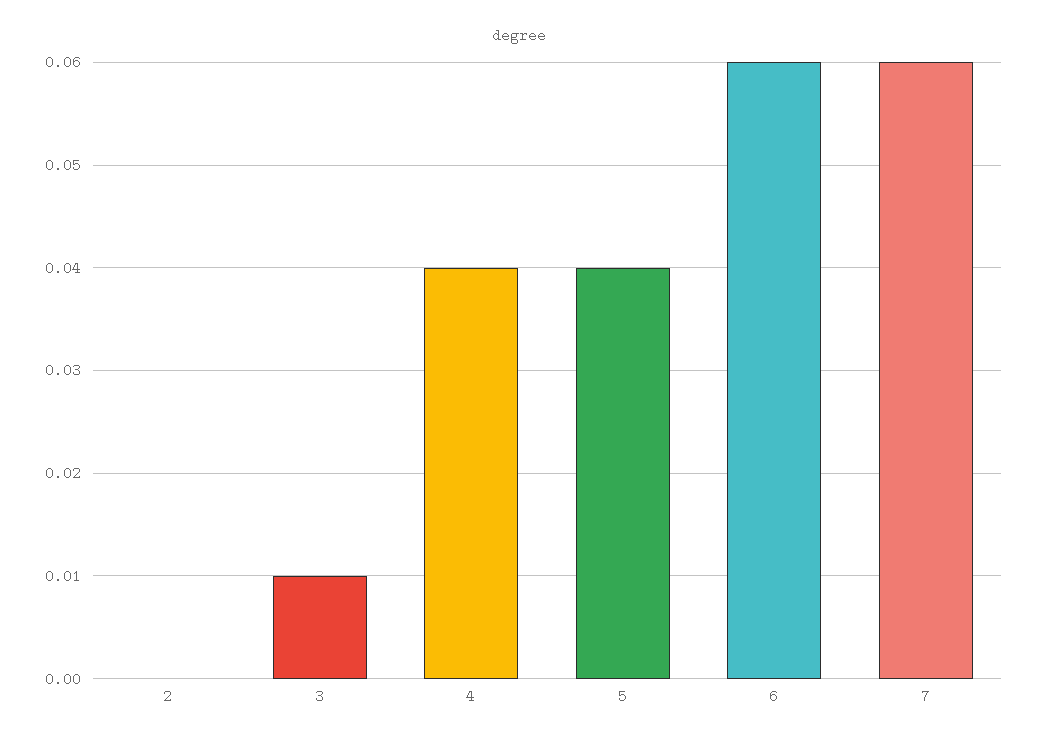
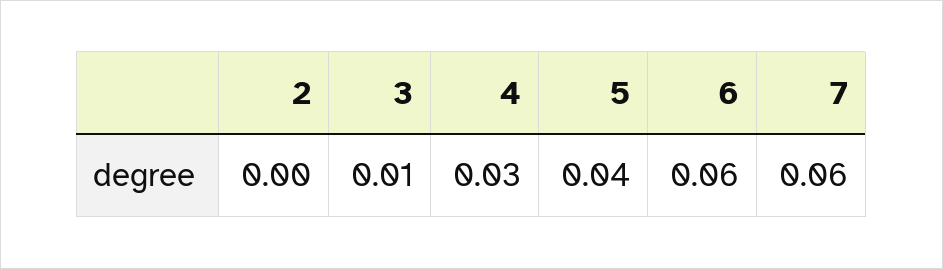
  {
    "2": 0,
    "3": 0.01,
-   "4": 0.04,
+   "4": 0.03,
    "5": 0.04,
    "6": 0.06,
    "7": 0.06
  }

